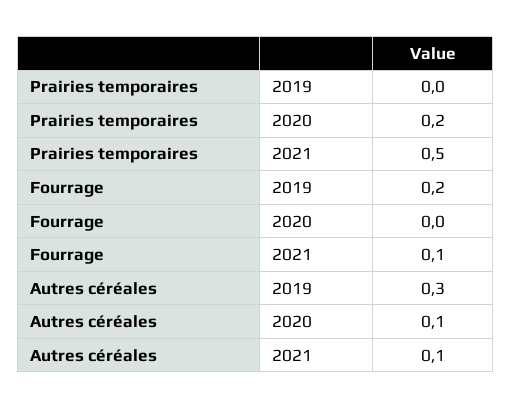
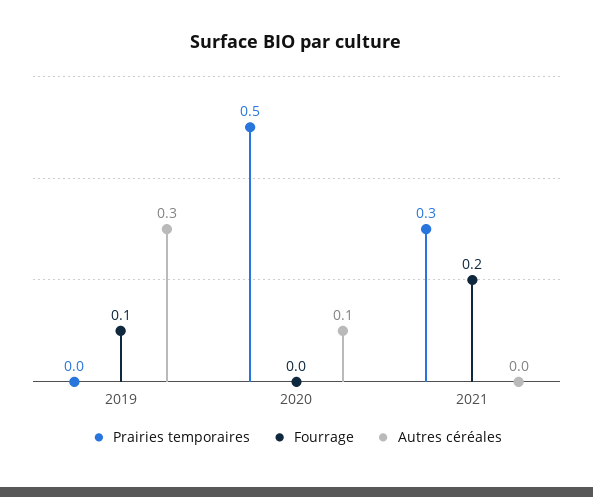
  {
    "Prairies temporaires": {
      "2019": 0,
-     "2020": 0.2,
+     "2020": 0.5,
-     "2021": 0.5
+     "2021": 0.3
    },
    "Fourrage": {
-     "2019": 0.2,
+     "2019": 0.1,
      "2020": 0,
-     "2021": 0.1
+     "2021": 0.2
    },
    "Autres céréales": {
      "2019": 0.3,
      "2020": 0.1,
-     "2021": 0.1
+     "2021": 0
    }
  }

